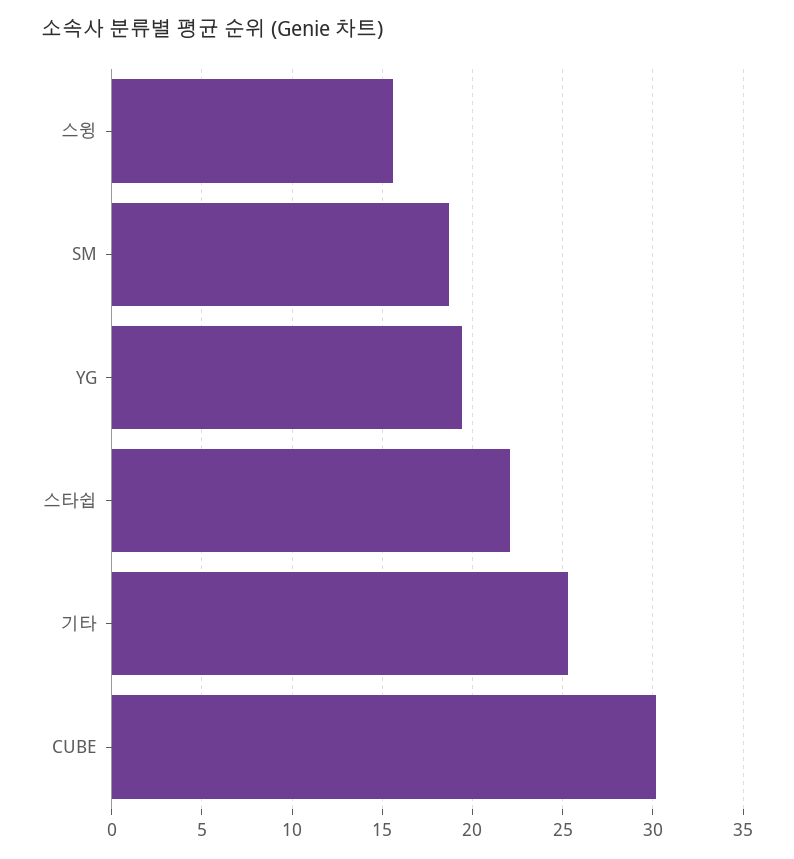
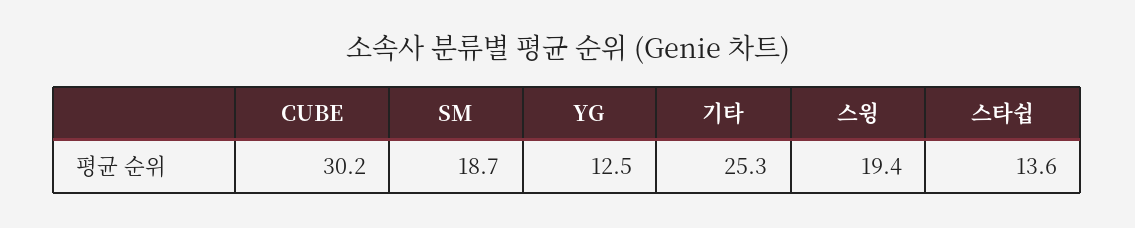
  {
-   "스윙": 15.5,
+   "스윙": 19.4,
    "SM": 18.7,
-   "YG": 19.5,
+   "YG": 12.5,
-   "스타쉽": 22,
+   "스타쉽": 13.6,
    "기타": 25.3,
    "CUBE": 30.2
  }

